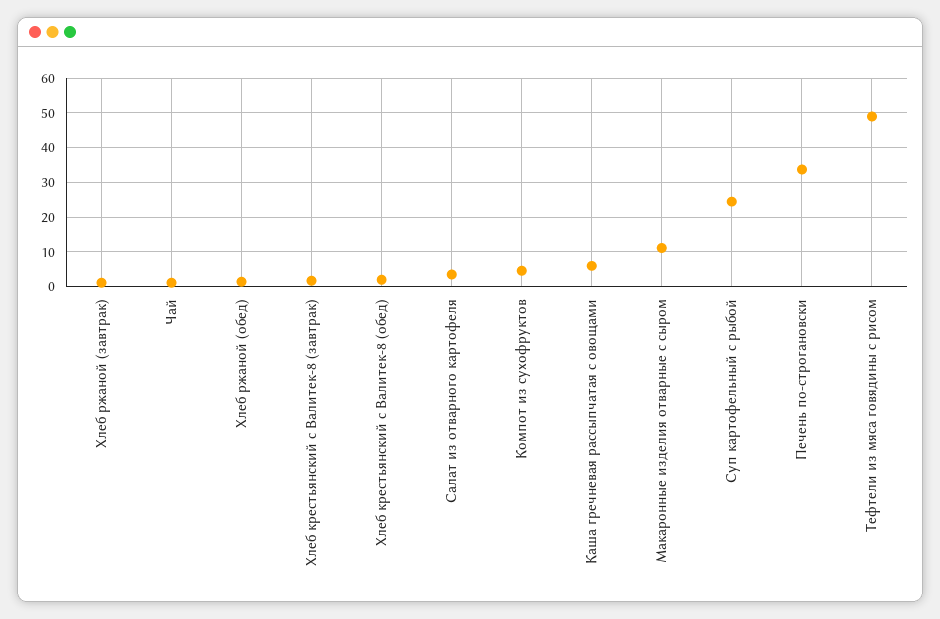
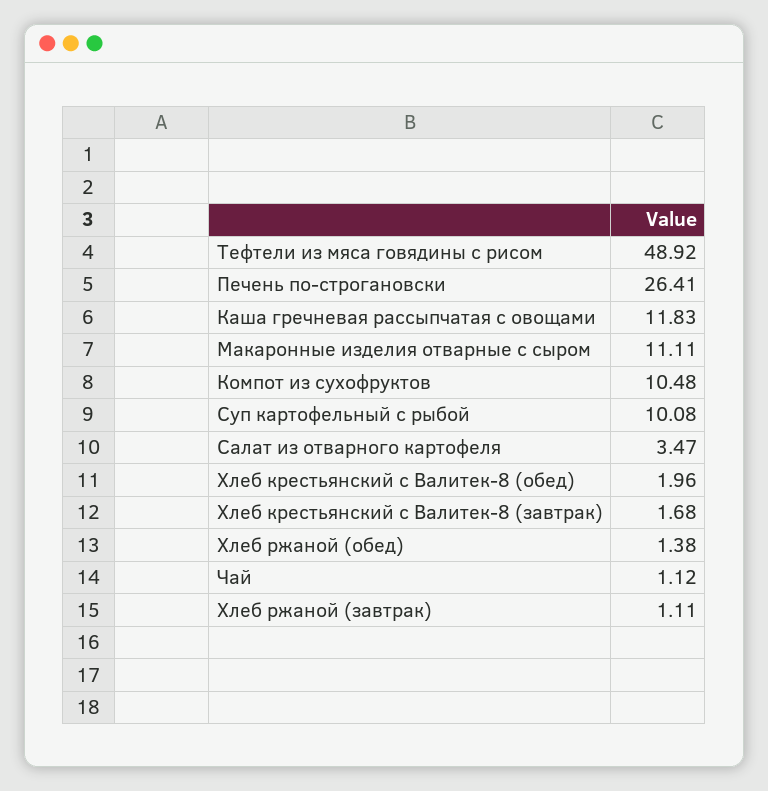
  {
    "Хлеб ржаной (завтрак)": 1.11,
    "Чай": 1.12,
    "Хлеб ржаной (обед)": 1.38,
    "Хлеб крестьянский с Валитек-8 (завтрак)": 1.68,
    "Хлеб крестьянский с Валитек-8 (обед)": 1.96,
    "Салат из отварного картофеля": 3.47,
-   "Компот из сухофруктов": 4,
+   "Компот из сухофруктов": 10.48,
-   "Каша гречневая рассыпчатая с овощами": 6,
+   "Каша гречневая рассыпчатая с овощами": 11.83,
    "Макаронные изделия отварные с сыром": 11.11,
-   "Суп картофельный с рыбой": 24,
+   "Суп картофельный с рыбой": 10.08,
-   "Печень по-строгановски": 34,
+   "Печень по-строгановски": 26.41,
    "Тефтели из мяса говядины с рисом": 48.92
  }

